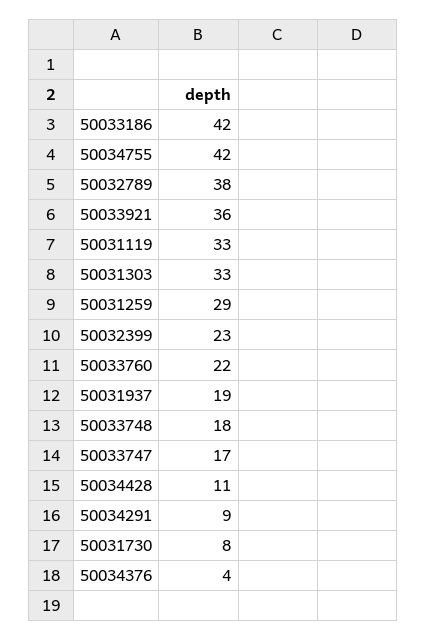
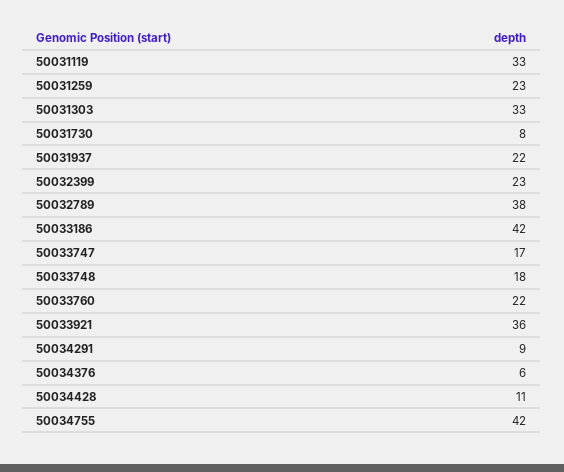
  {
    "50033186": 42,
    "50034755": 42,
    "50032789": 38,
    "50033921": 36,
    "50031119": 33,
    "50031303": 33,
-   "50031259": 29,
+   "50031259": 23,
    "50032399": 23,
    "50033760": 22,
-   "50031937": 19,
+   "50031937": 22,
    "50033748": 18,
    "50033747": 17,
    "50034428": 11,
    "50034291": 9,
    "50031730": 8,
-   "50034376": 4
+   "50034376": 6
  }

